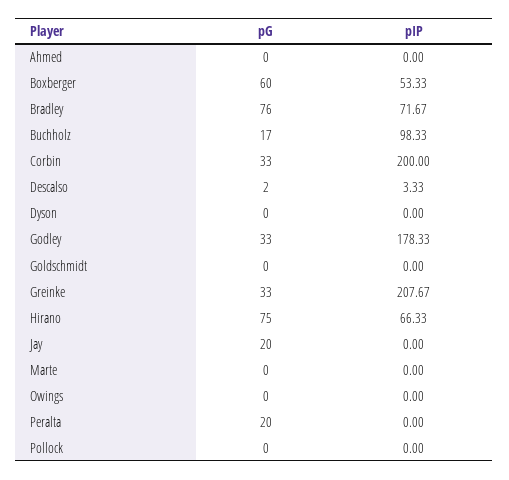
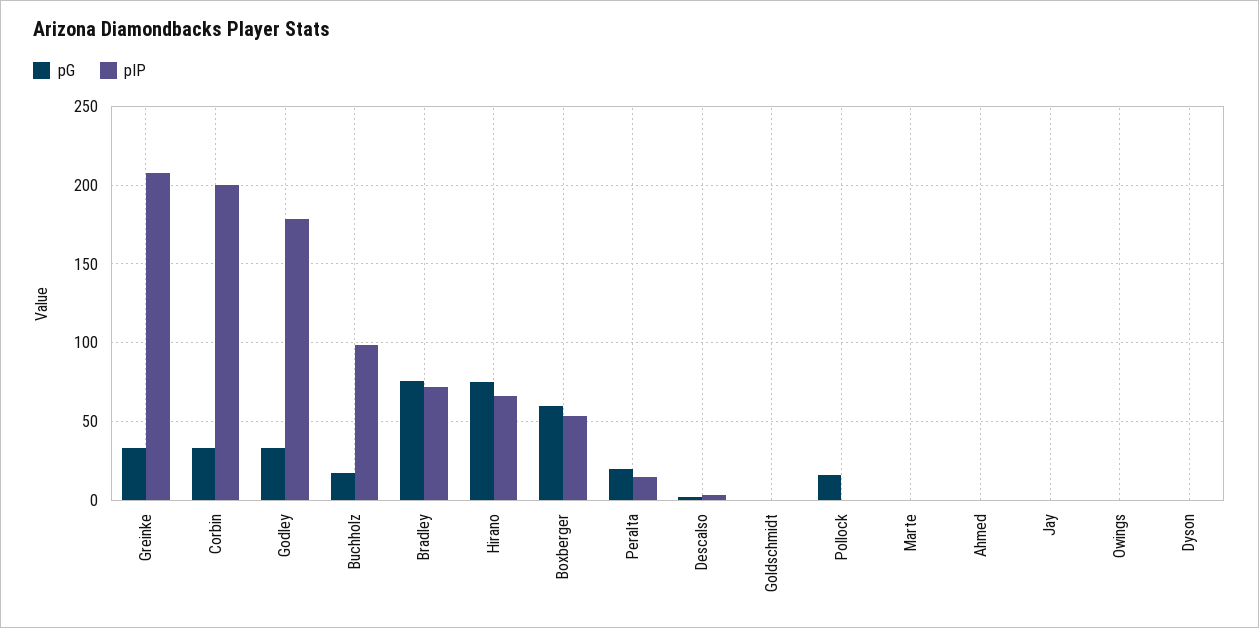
  {
    "pG": {
      "Ahmed": 0,
      "Boxberger": 60,
      "Bradley": 76,
      "Buchholz": 17,
      "Corbin": 33,
      "Descalso": 2,
      "Dyson": 0,
      "Godley": 33,
      "Goldschmidt": 0,
      "Greinke": 33,
      "Hirano": 75,
-     "Jay": 20,
+     "Jay": 0,
      "Marte": 0,
      "Owings": 0,
      "Peralta": 20,
-     "Pollock": 0
+     "Pollock": 15
    },
    "pIP": {
      "Ahmed": 0,
      "Boxberger": 53.33,
      "Bradley": 71.67,
      "Buchholz": 98.33,
      "Corbin": 200,
      "Descalso": 3.33,
      "Dyson": 0,
      "Godley": 178.33,
      "Goldschmidt": 0,
      "Greinke": 207.67,
      "Hirano": 66.33,
      "Jay": 0,
      "Marte": 0,
      "Owings": 0,
-     "Peralta": 0,
+     "Peralta": 15,
      "Pollock": 0
    }
  }

